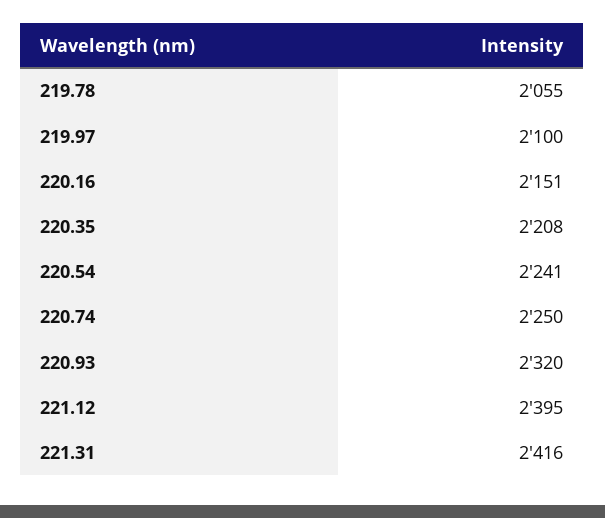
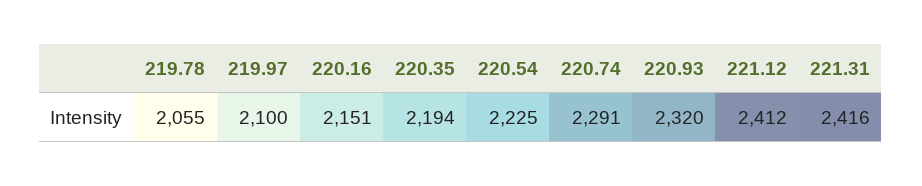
  {
    "219.78": 2055,
    "219.97": 2100,
    "220.16": 2151,
-   "220.35": 2208,
+   "220.35": 2194,
-   "220.54": 2241,
+   "220.54": 2225,
-   "220.74": 2250,
+   "220.74": 2291,
    "220.93": 2320,
-   "221.12": 2395,
+   "221.12": 2412,
    "221.31": 2416
  }

